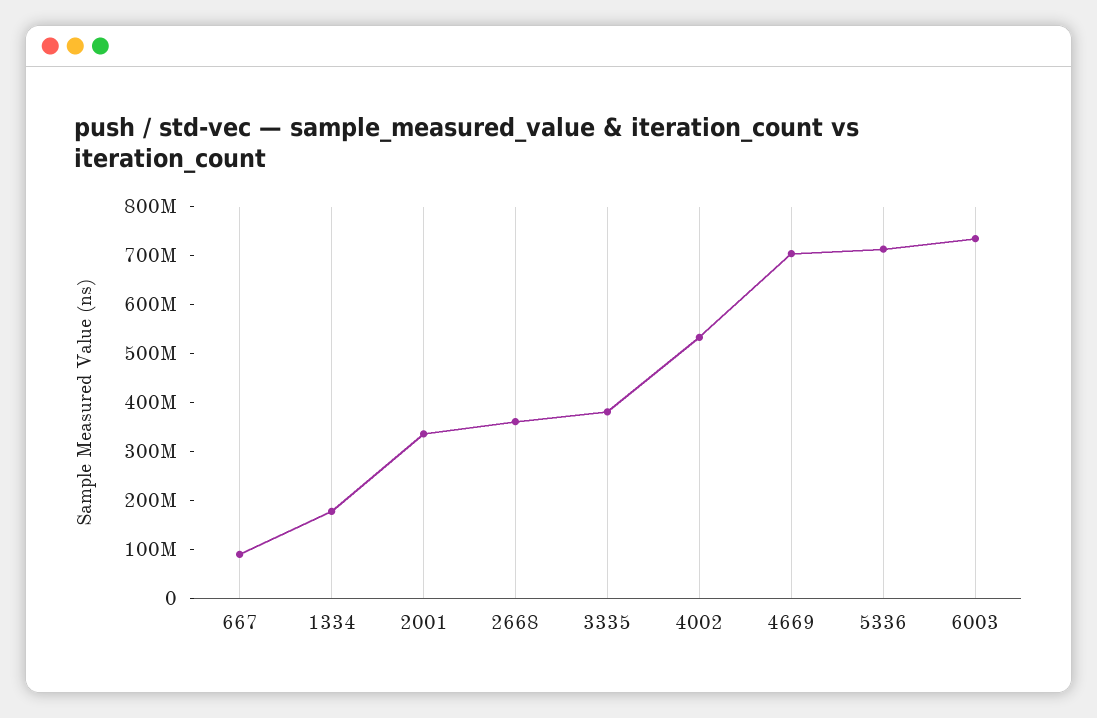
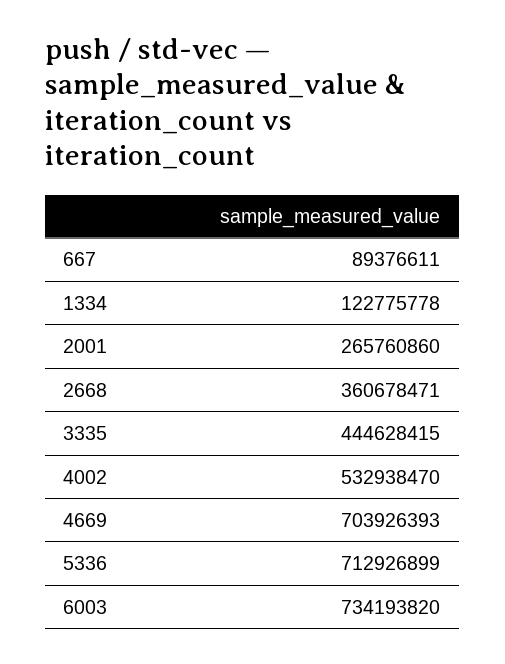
  {
    "667": 89376611,
-   "1334": 180000000,
+   "1334": 122775778,
-   "2001": 340000000,
+   "2001": 265760860,
    "2668": 360678471,
-   "3335": 380000000,
+   "3335": 444628415,
    "4002": 532938470,
    "4669": 703926393,
    "5336": 712926899,
    "6003": 734193820
  }

